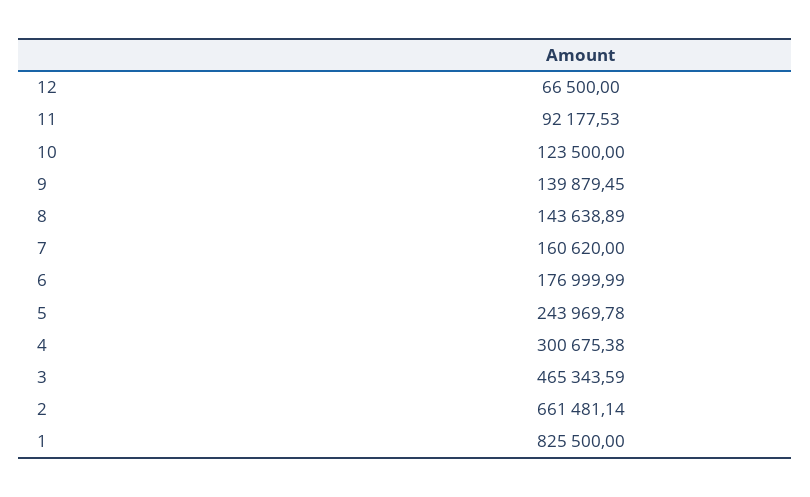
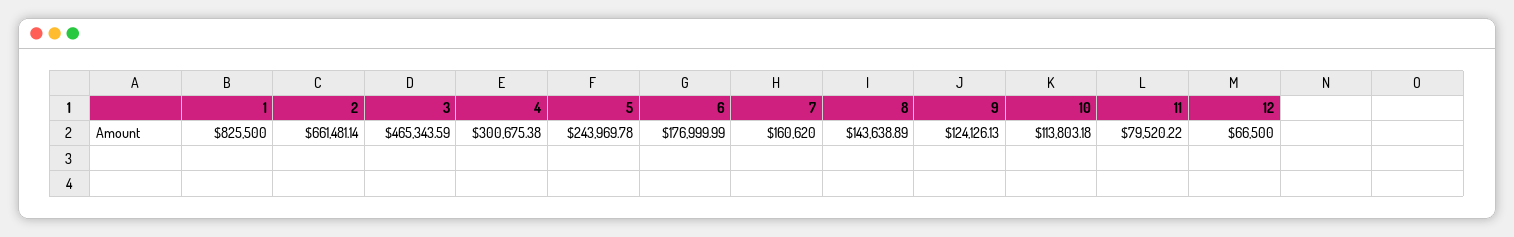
  {
    "12": 66500,
-   "11": 92177.53,
+   "11": 79520.22,
-   "10": 123500,
+   "10": 113803.18,
-   "9": 139879.45,
+   "9": 124126.13,
    "8": 143638.89,
    "7": 160620,
    "6": 176999.99,
    "5": 243969.78,
    "4": 300675.38,
    "3": 465343.59,
    "2": 661481.14,
    "1": 825500
  }

